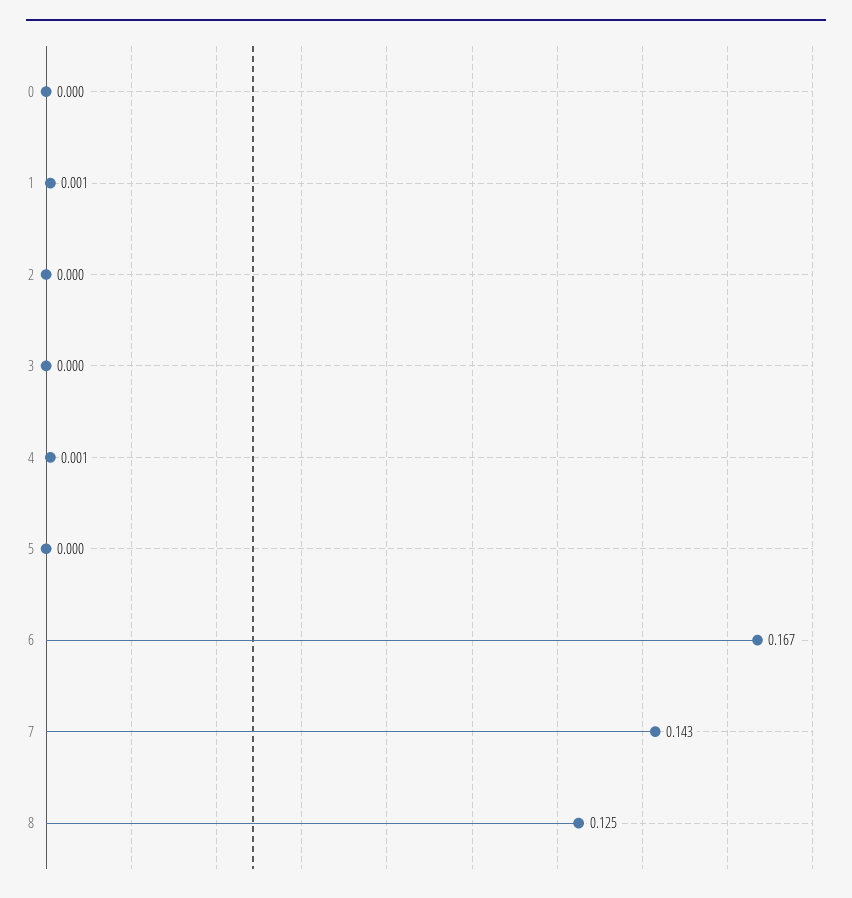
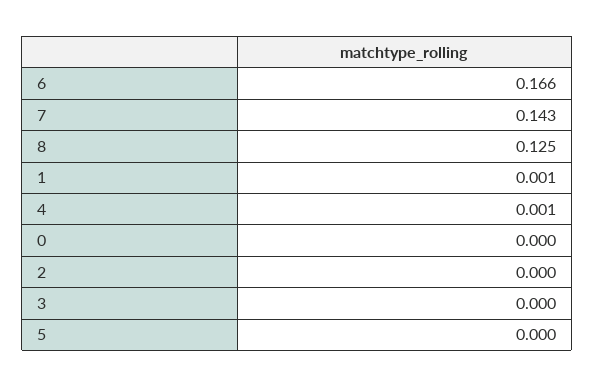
  {
    "0": 0,
    "1": 0.001,
    "2": 0,
    "3": 0,
    "4": 0.001,
    "5": 0,
-   "6": 0.167,
+   "6": 0.166,
    "7": 0.143,
    "8": 0.125
  }

